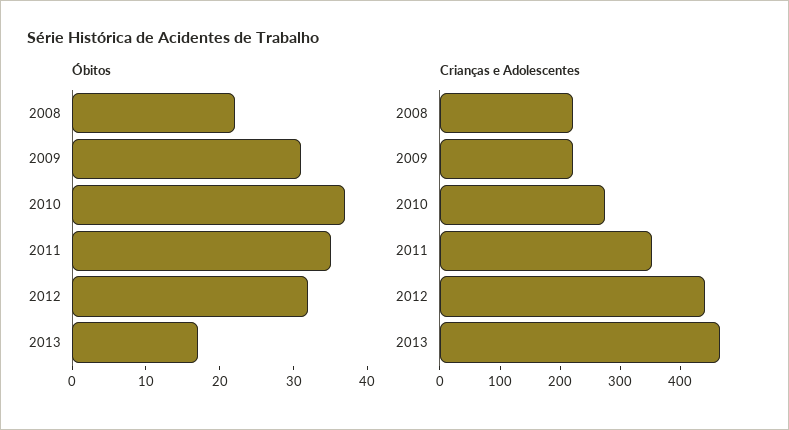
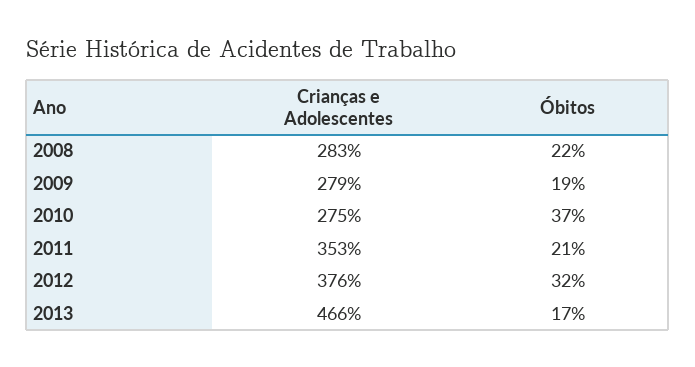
  {
    "Óbitos": {
      "2008": 22,
-     "2009": 30,
+     "2009": 19,
      "2010": 37,
-     "2011": 35,
+     "2011": 21,
      "2012": 32,
      "2013": 17
    },
    "Crianças e Adolescentes": {
-     "2008": 220,
+     "2008": 283,
-     "2009": 220,
+     "2009": 279,
      "2010": 275,
      "2011": 353,
-     "2012": 440,
+     "2012": 376,
      "2013": 466
    }
  }

